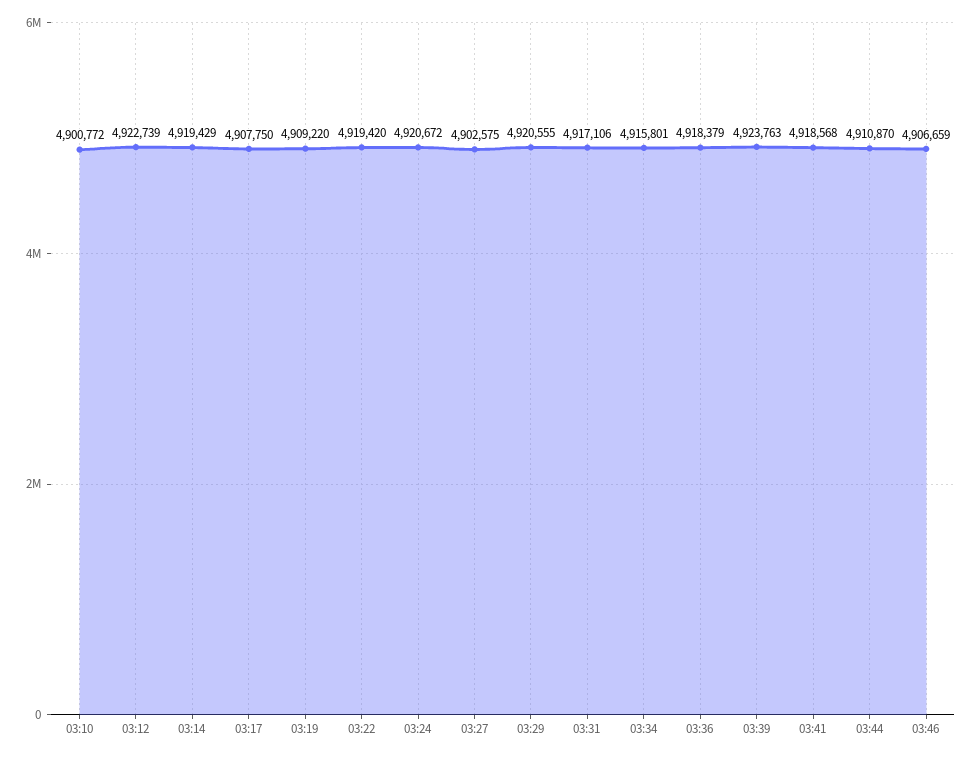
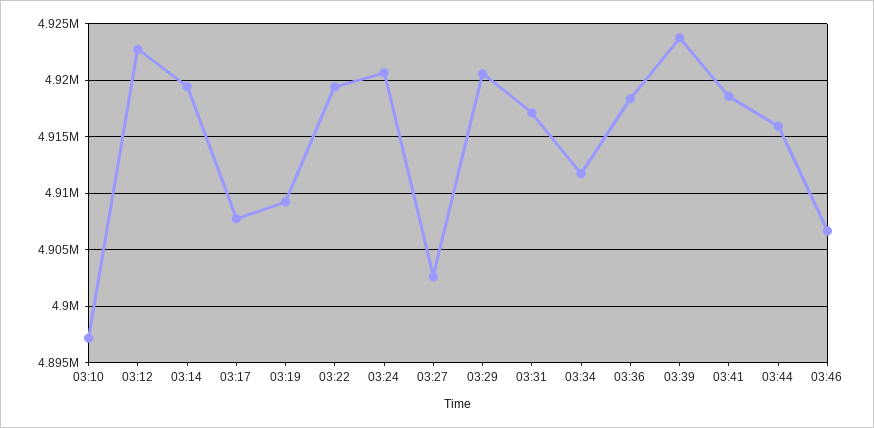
  {
-   "03:10": 4900772,
+   "03:10": 4897000,
    "03:12": 4922739,
    "03:14": 4919429,
    "03:17": 4907750,
    "03:19": 4909220,
    "03:22": 4919420,
    "03:24": 4920672,
    "03:27": 4902575,
    "03:29": 4920555,
    "03:31": 4917106,
-   "03:34": 4915801,
+   "03:34": 4912000,
    "03:36": 4918379,
    "03:39": 4923763,
    "03:41": 4918568,
-   "03:44": 4910870,
+   "03:44": 4916000,
    "03:46": 4906659
  }

